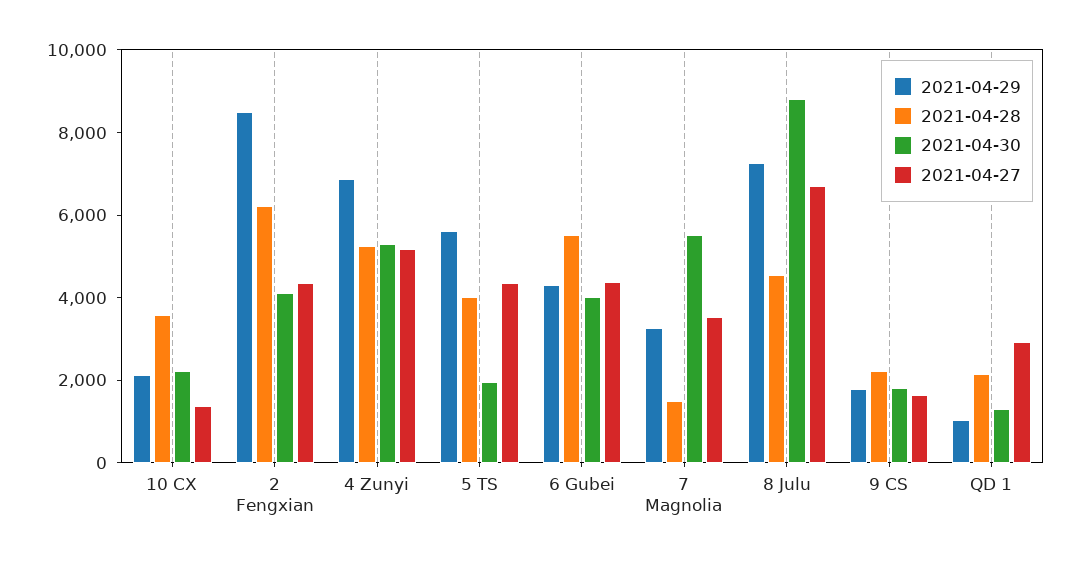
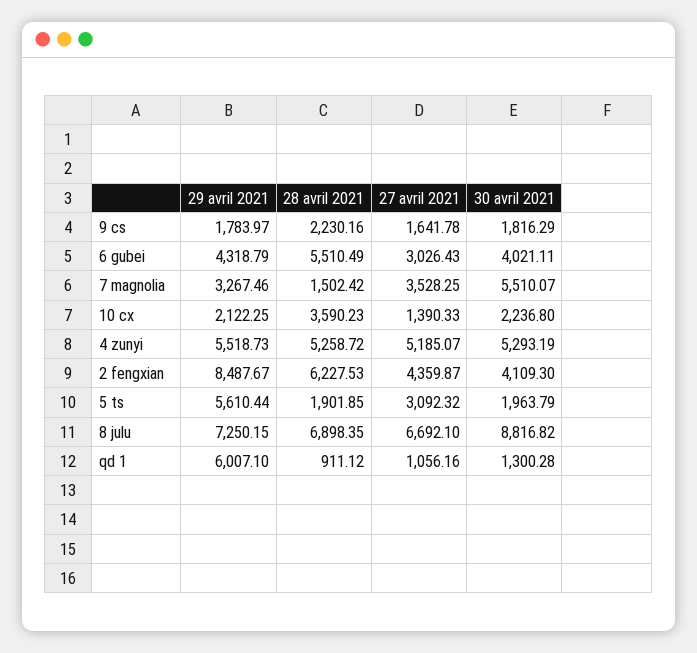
  {
    "2021-04-29": {
      "10 CX": 2122.25,
      "2 Fengxian": 8487.67,
-     "4 Zunyi": 7000,
+     "4 Zunyi": 5518.73,
      "5 TS": 5610.44,
      "6 Gubei": 4318.79,
      "7 Magnolia": 3267.46,
      "8 Julu": 7250.15,
      "9 CS": 1783.97,
-     "QD 1": 1000
+     "QD 1": 6007.1
    },
    "2021-04-28": {
      "10 CX": 3590.23,
      "2 Fengxian": 6227.53,
      "4 Zunyi": 5258.72,
-     "5 TS": 4000,
+     "5 TS": 1901.85,
      "6 Gubei": 5510.49,
      "7 Magnolia": 1502.42,
-     "8 Julu": 4500,
+     "8 Julu": 6898.35,
      "9 CS": 2230.16,
-     "QD 1": 2000
+     "QD 1": 911.12
    },
    "2021-04-30": {
      "10 CX": 2236.8,
      "2 Fengxian": 4109.3,
      "4 Zunyi": 5293.19,
      "5 TS": 1963.79,
      "6 Gubei": 4021.11,
      "7 Magnolia": 5510.07,
      "8 Julu": 8816.82,
      "9 CS": 1816.29,
      "QD 1": 1300.28
    },
    "2021-04-27": {
      "10 CX": 1390.33,
      "2 Fengxian": 4359.87,
      "4 Zunyi": 5185.07,
-     "5 TS": 4500,
+     "5 TS": 3092.32,
-     "6 Gubei": 4500,
+     "6 Gubei": 3026.43,
      "7 Magnolia": 3528.25,
      "8 Julu": 6692.1,
      "9 CS": 1641.78,
-     "QD 1": 3000
+     "QD 1": 1056.16
    }
  }

